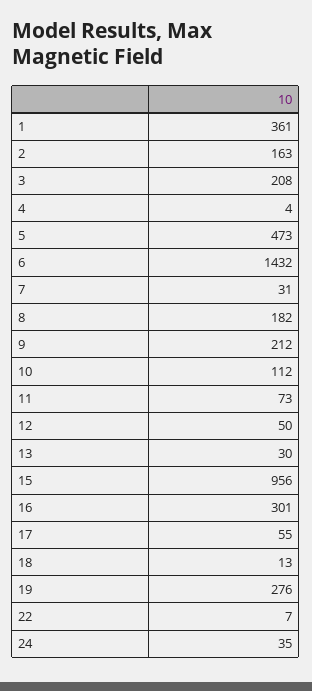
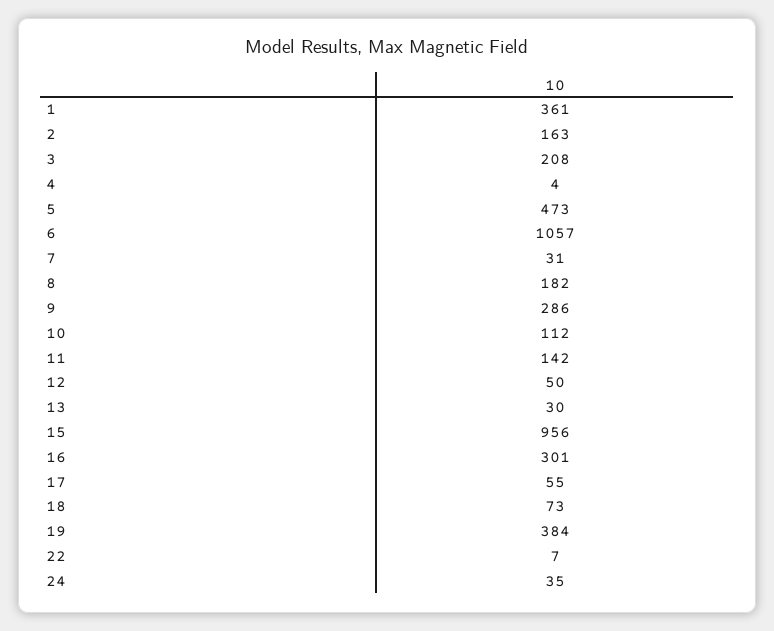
  {
    "1": 361,
    "2": 163,
    "3": 208,
    "4": 4,
    "5": 473,
-   "6": 1432,
+   "6": 1057,
    "7": 31,
    "8": 182,
-   "9": 212,
+   "9": 286,
    "10": 112,
-   "11": 73,
+   "11": 142,
    "12": 50,
    "13": 30,
    "15": 956,
    "16": 301,
    "17": 55,
-   "18": 13,
+   "18": 73,
-   "19": 276,
+   "19": 384,
    "22": 7,
    "24": 35
  }

